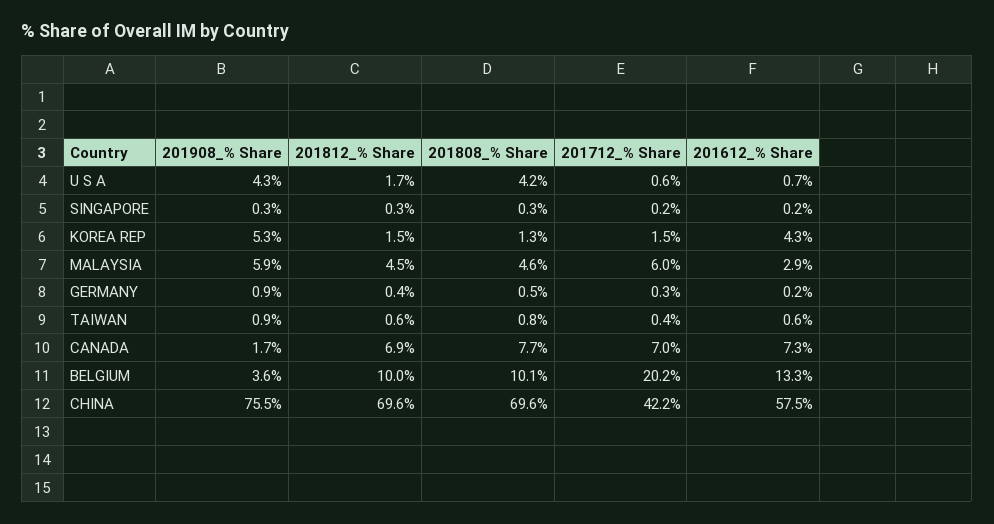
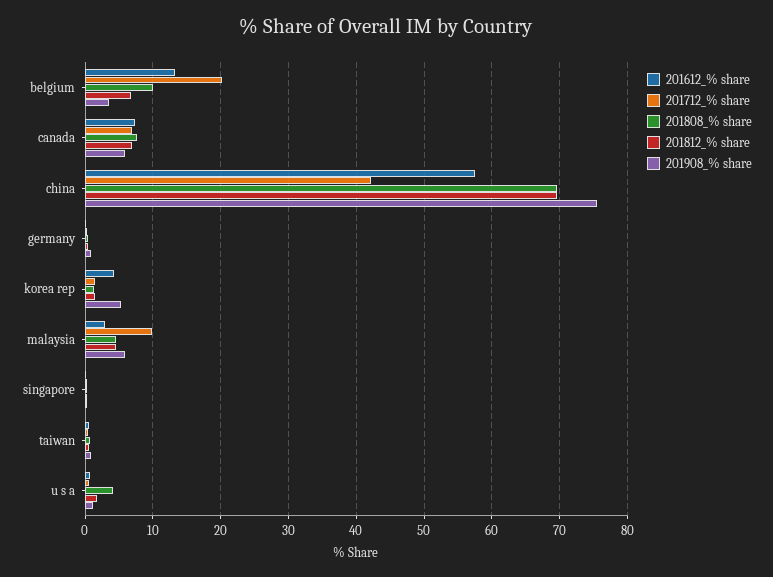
  {
    "201908_% Share": {
-     "U S A": 4.3,
+     "U S A": 1,
      "SINGAPORE": 0.3,
      "KOREA REP": 5.3,
      "MALAYSIA": 5.9,
      "GERMANY": 0.9,
      "TAIWAN": 0.9,
-     "CANADA": 1.7,
+     "CANADA": 6,
      "BELGIUM": 3.6,
      "CHINA": 75.5
    },
    "201812_% Share": {
      "U S A": 1.7,
      "SINGAPORE": 0.3,
      "KOREA REP": 1.5,
      "MALAYSIA": 4.5,
      "GERMANY": 0.4,
      "TAIWAN": 0.6,
      "CANADA": 6.9,
-     "BELGIUM": 10,
+     "BELGIUM": 7,
      "CHINA": 69.6
    },
    "201808_% Share": {
      "U S A": 4.2,
      "SINGAPORE": 0.3,
      "KOREA REP": 1.3,
      "MALAYSIA": 4.6,
      "GERMANY": 0.5,
      "TAIWAN": 0.8,
      "CANADA": 7.7,
      "BELGIUM": 10.1,
      "CHINA": 69.6
    },
    "201712_% Share": {
      "U S A": 0.6,
      "SINGAPORE": 0.2,
      "KOREA REP": 1.5,
-     "MALAYSIA": 6,
+     "MALAYSIA": 10,
      "GERMANY": 0.3,
      "TAIWAN": 0.4,
      "CANADA": 7,
      "BELGIUM": 20.2,
      "CHINA": 42.2
    },
    "201612_% Share": {
      "U S A": 0.7,
      "SINGAPORE": 0.2,
      "KOREA REP": 4.3,
      "MALAYSIA": 2.9,
      "GERMANY": 0.2,
      "TAIWAN": 0.6,
      "CANADA": 7.3,
      "BELGIUM": 13.3,
      "CHINA": 57.5
    }
  }

